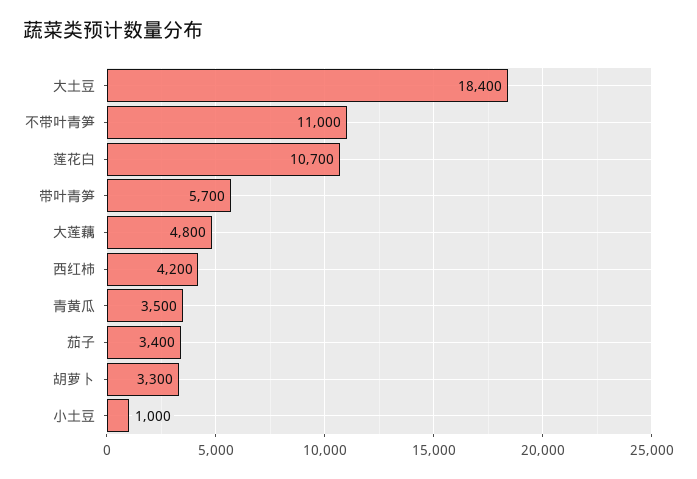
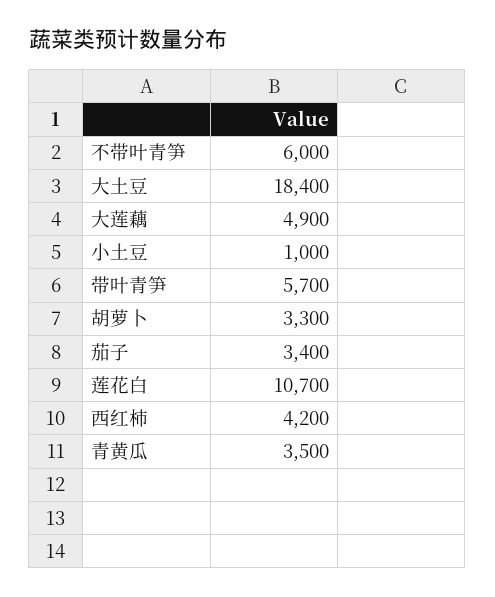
  {
    "大土豆": 18400,
-   "不带叶青笋": 11000,
+   "不带叶青笋": 6000,
    "莲花白": 10700,
    "带叶青笋": 5700,
-   "大莲藕": 4800,
+   "大莲藕": 4900,
    "西红柿": 4200,
    "青黄瓜": 3500,
    "茄子": 3400,
    "胡萝卜": 3300,
    "小土豆": 1000
  }

